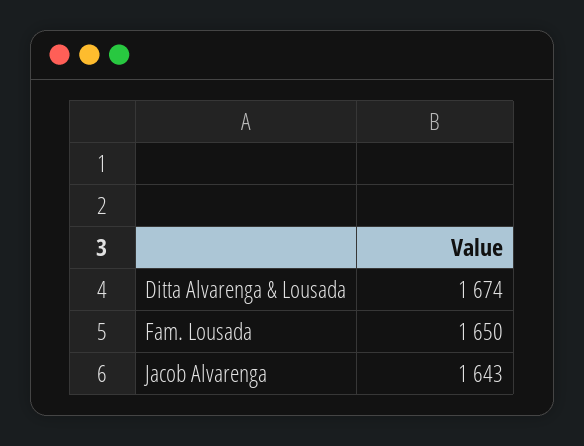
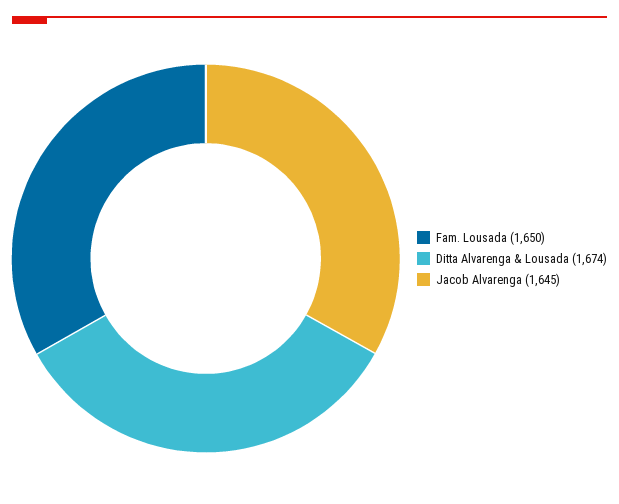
  {
    "Ditta Alvarenga & Lousada": 1674,
    "Fam. Lousada": 1650,
-   "Jacob Alvarenga": 1643
+   "Jacob Alvarenga": 1645
  }

